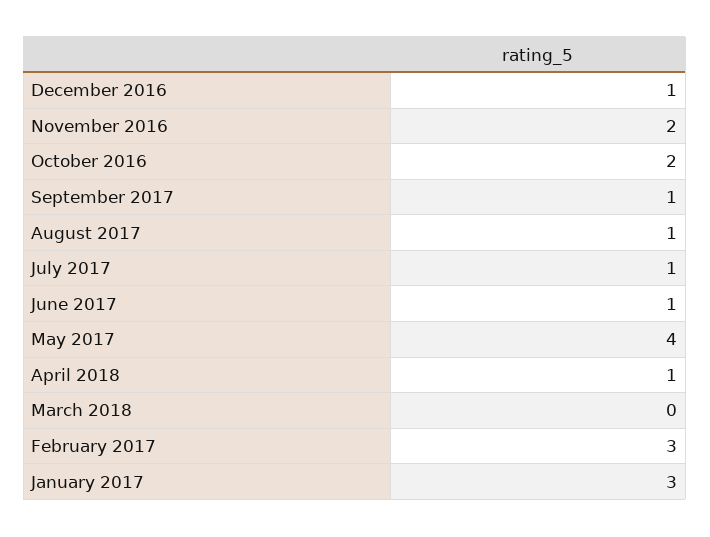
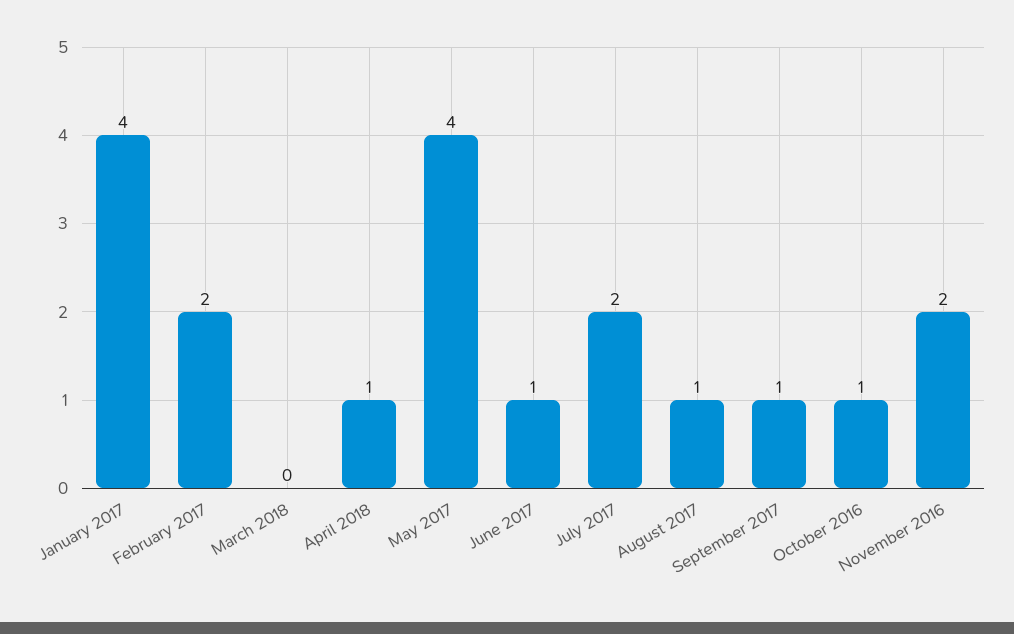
  {
-   "December 2016": 1,
    "November 2016": 2,
-   "October 2016": 2,
+   "October 2016": 1,
    "September 2017": 1,
    "August 2017": 1,
-   "July 2017": 1,
+   "July 2017": 2,
    "June 2017": 1,
    "May 2017": 4,
    "April 2018": 1,
    "March 2018": 0,
-   "February 2017": 3,
+   "February 2017": 2,
-   "January 2017": 3
+   "January 2017": 4
  }

